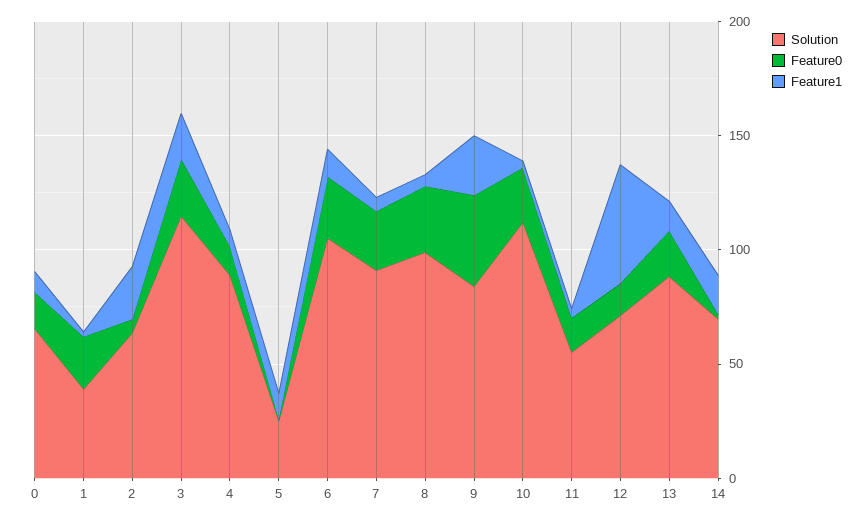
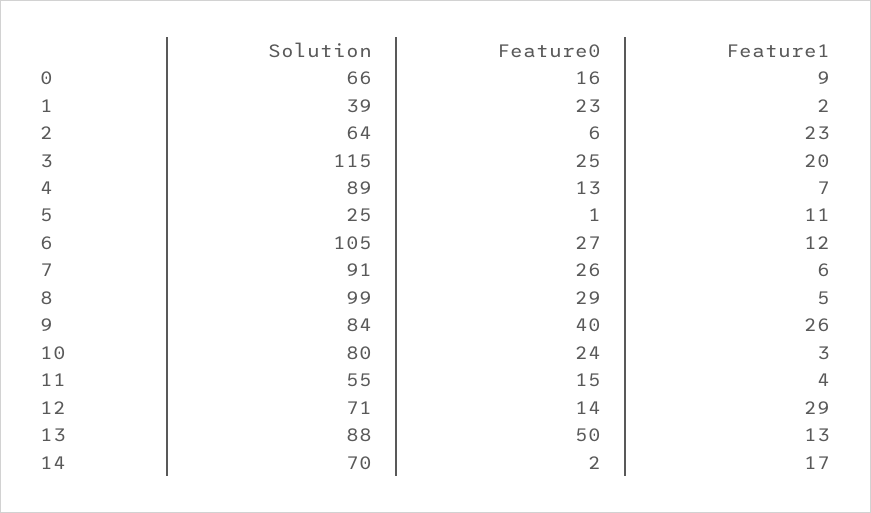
  {
    "Solution": {
      "0": 66,
      "1": 39,
      "2": 64,
      "3": 115,
      "4": 89,
      "5": 25,
      "6": 105,
      "7": 91,
      "8": 99,
      "9": 84,
-     "10": 110,
+     "10": 80,
      "11": 55,
      "12": 71,
      "13": 88,
      "14": 70
    },
    "Feature0": {
      "0": 16,
      "1": 23,
      "2": 6,
      "3": 25,
      "4": 13,
      "5": 1,
      "6": 27,
      "7": 26,
      "8": 29,
      "9": 40,
      "10": 24,
      "11": 15,
      "12": 14,
-     "13": 20,
+     "13": 50,
      "14": 2
    },
    "Feature1": {
      "0": 9,
      "1": 2,
      "2": 23,
      "3": 20,
      "4": 7,
      "5": 11,
      "6": 12,
      "7": 6,
      "8": 5,
      "9": 26,
      "10": 3,
      "11": 4,
-     "12": 50,
+     "12": 29,
      "13": 13,
      "14": 17
    }
  }

